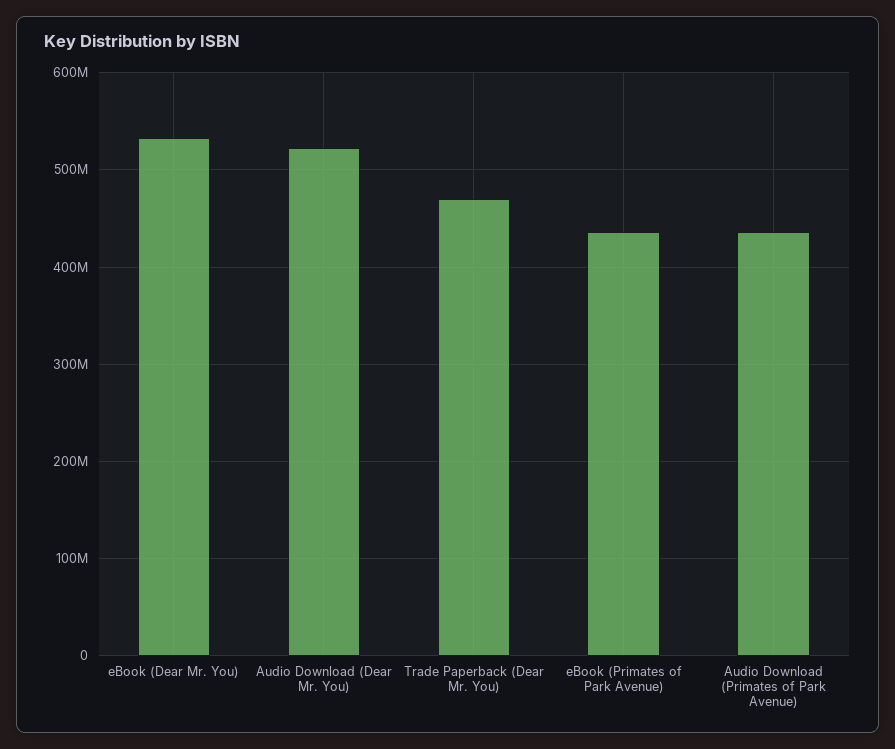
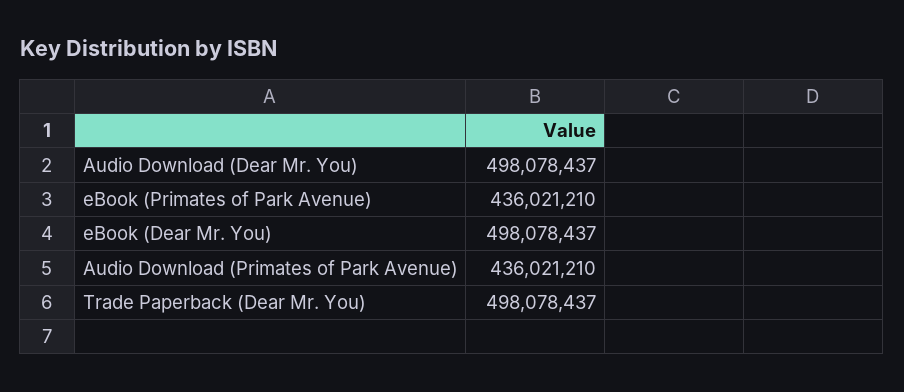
  {
-   "eBook (Dear Mr. You)": 530000000,
+   "eBook (Dear Mr. You)": 498078437,
-   "Audio Download (Dear Mr. You)": 520000000,
+   "Audio Download (Dear Mr. You)": 498078437,
-   "Trade Paperback (Dear Mr. You)": 470000000,
+   "Trade Paperback (Dear Mr. You)": 498078437,
    "eBook (Primates of Park Avenue)": 436021210,
    "Audio Download (Primates of Park Avenue)": 436021210
  }

